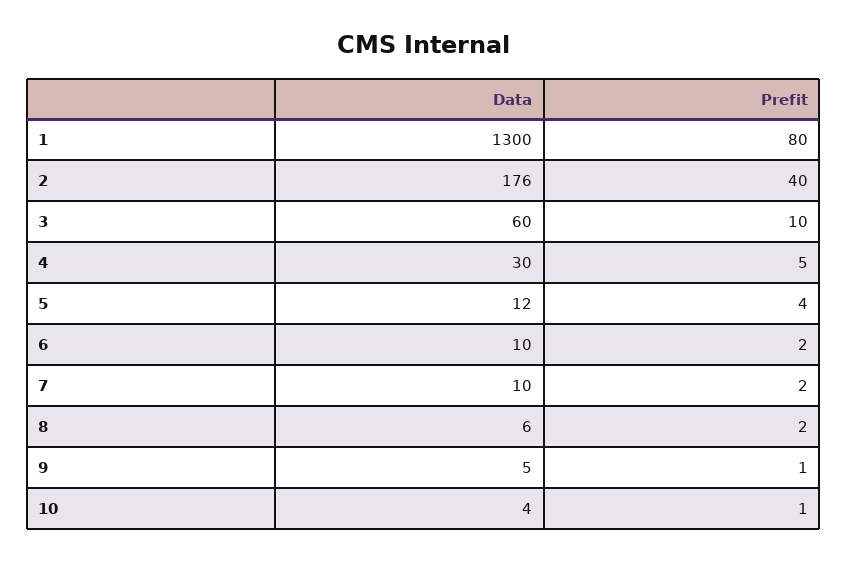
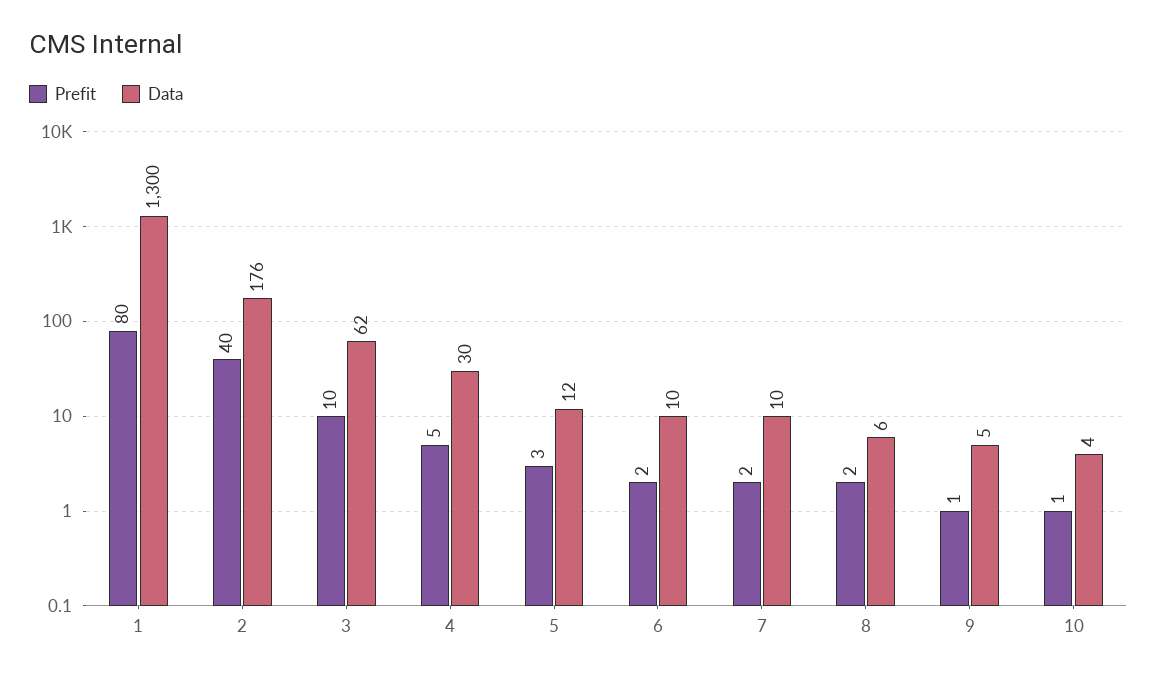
  {
    "Data": {
      "1": 1300,
      "2": 176,
-     "3": 60,
+     "3": 62,
      "4": 30,
      "5": 12,
      "6": 10,
      "7": 10,
      "8": 6,
      "9": 5,
      "10": 4
    },
    "Prefit": {
      "1": 80,
      "2": 40,
      "3": 10,
      "4": 5,
-     "5": 4,
+     "5": 3,
      "6": 2,
      "7": 2,
      "8": 2,
      "9": 1,
      "10": 1
    }
  }

